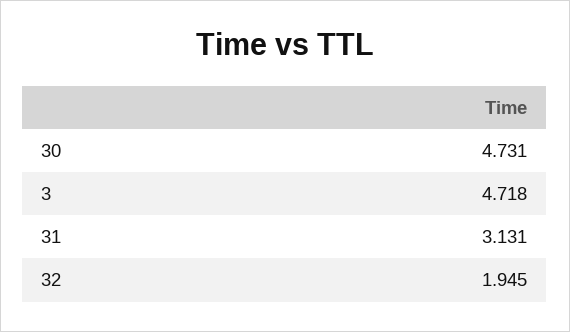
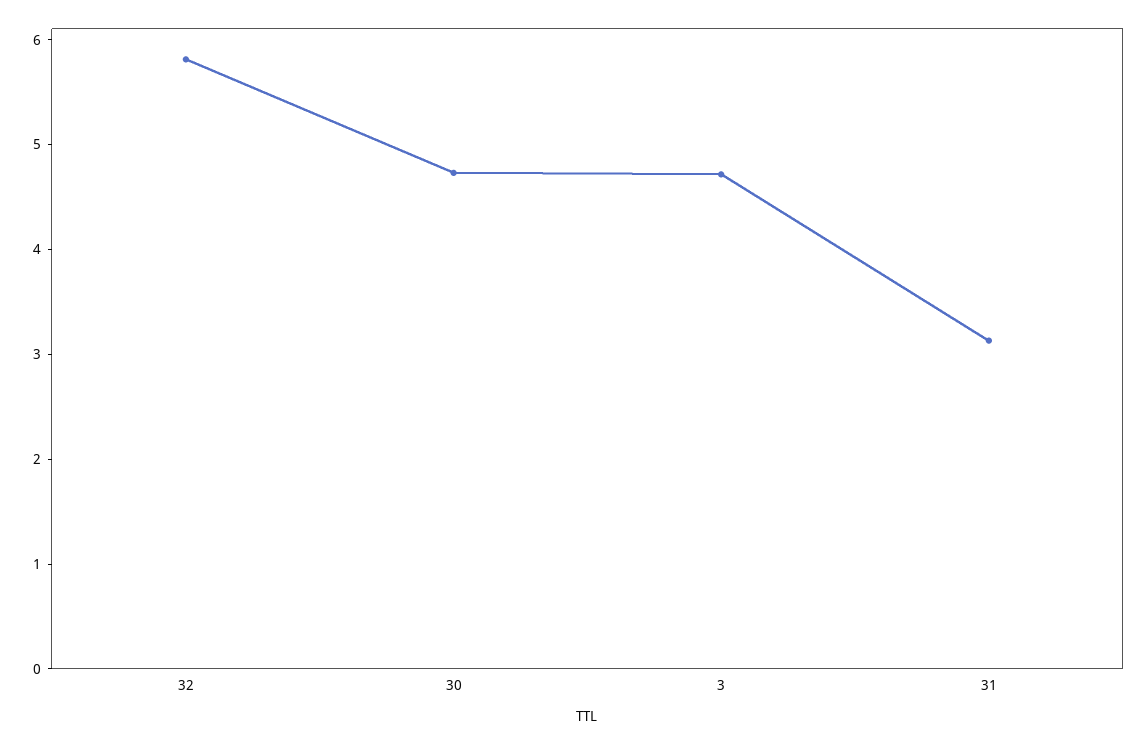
  {
    "30": 4.731,
    "3": 4.718,
    "31": 3.131,
-   "32": 1.945
+   "32": 5.8
  }

